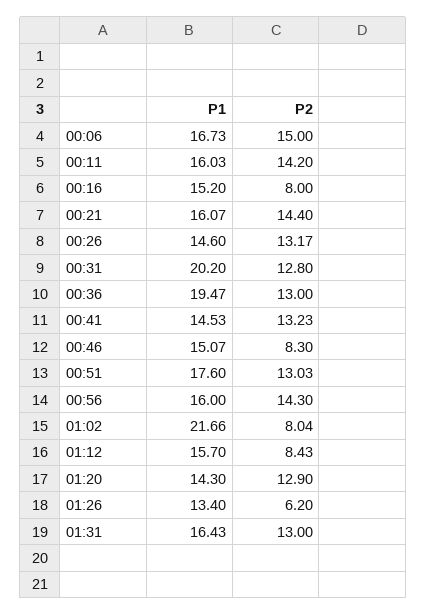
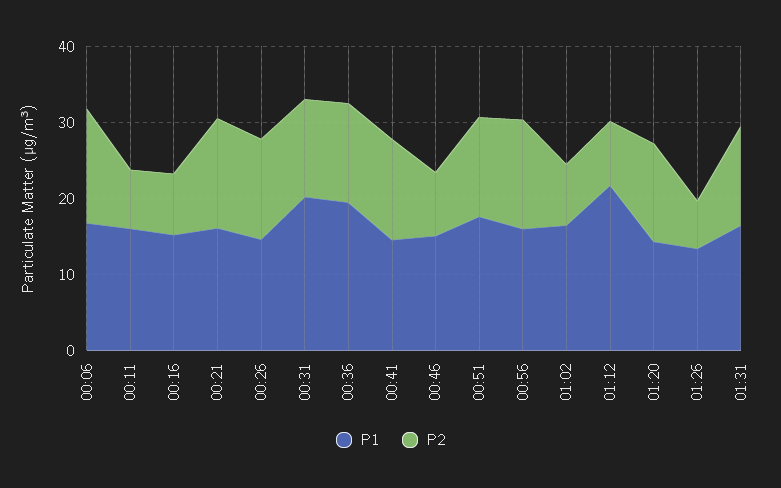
  {
    "P1": {
      "00:06": 16.73,
      "00:11": 16.03,
      "00:16": 15.2,
      "00:21": 16.07,
      "00:26": 14.6,
      "00:31": 20.2,
      "00:36": 19.47,
      "00:41": 14.53,
      "00:46": 15.07,
      "00:51": 17.6,
      "00:56": 16,
-     "01:02": 21.66,
+     "01:02": 16,
-     "01:12": 15.7,
+     "01:12": 22,
      "01:20": 14.3,
      "01:26": 13.4,
      "01:31": 16.43
    },
    "P2": {
      "00:06": 15,
-     "00:11": 14.2,
+     "00:11": 8,
      "00:16": 8,
      "00:21": 14.4,
      "00:26": 13.17,
      "00:31": 12.8,
      "00:36": 13,
      "00:41": 13.23,
      "00:46": 8.3,
      "00:51": 13.03,
      "00:56": 14.3,
      "01:02": 8.04,
      "01:12": 8.43,
      "01:20": 12.9,
      "01:26": 6.2,
      "01:31": 13
    }
  }

